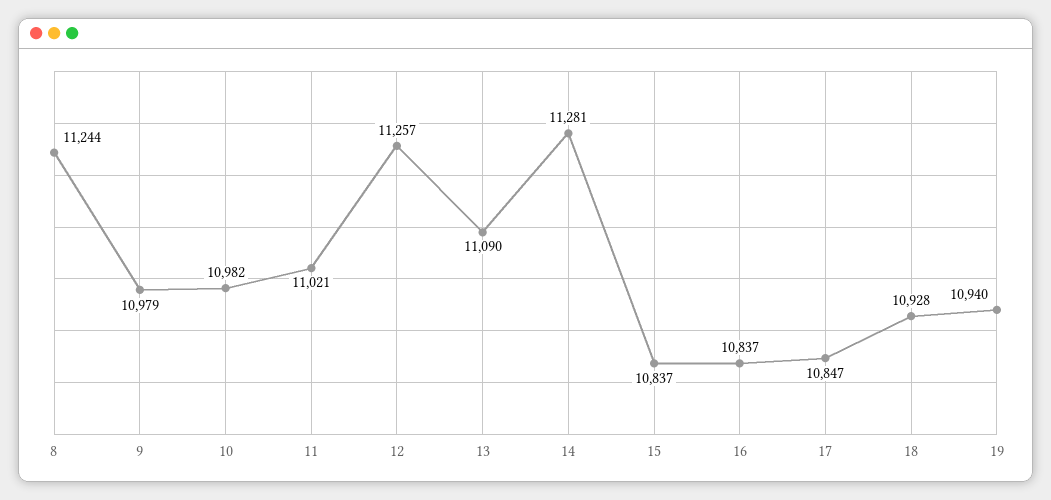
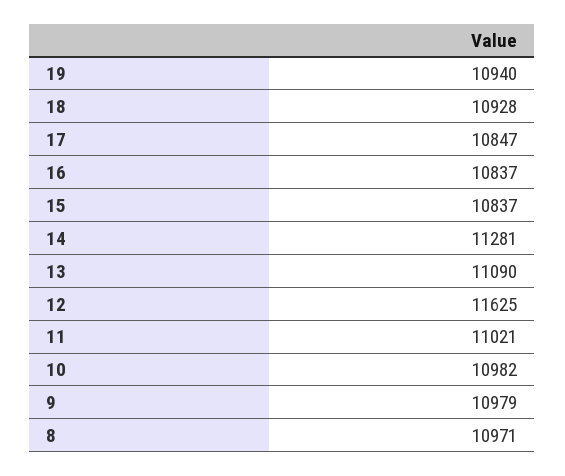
  {
-   "8": 11244,
+   "8": 10971,
    "9": 10979,
    "10": 10982,
    "11": 11021,
-   "12": 11257,
+   "12": 11625,
    "13": 11090,
    "14": 11281,
    "15": 10837,
    "16": 10837,
    "17": 10847,
    "18": 10928,
    "19": 10940
  }

